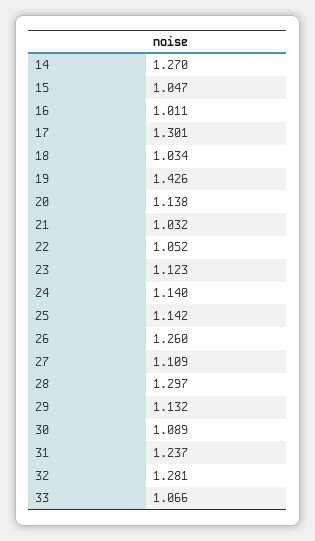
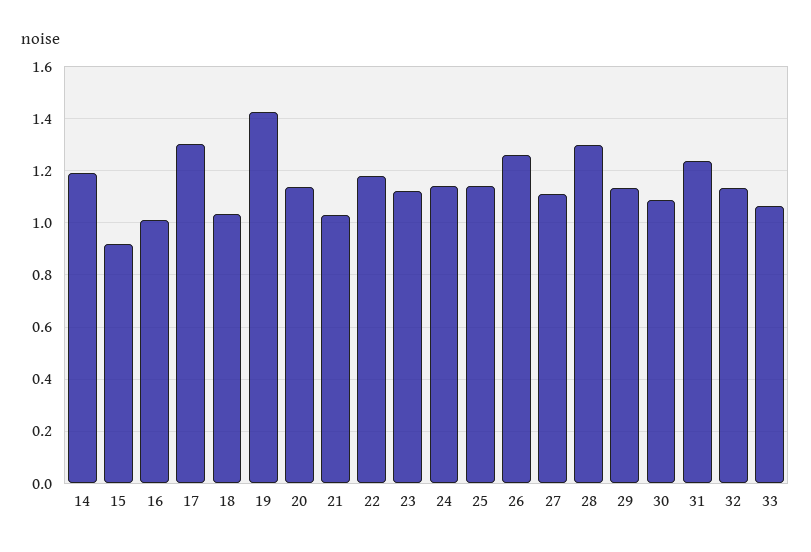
  {
-   "14": 1.27,
+   "14": 1.2,
-   "15": 1.047,
+   "15": 0.925,
    "16": 1.011,
    "17": 1.301,
    "18": 1.034,
    "19": 1.426,
    "20": 1.138,
    "21": 1.032,
-   "22": 1.052,
+   "22": 1.175,
    "23": 1.123,
    "24": 1.14,
    "25": 1.142,
    "26": 1.26,
    "27": 1.109,
    "28": 1.297,
    "29": 1.132,
    "30": 1.089,
    "31": 1.237,
-   "32": 1.281,
+   "32": 1.125,
    "33": 1.066
  }

